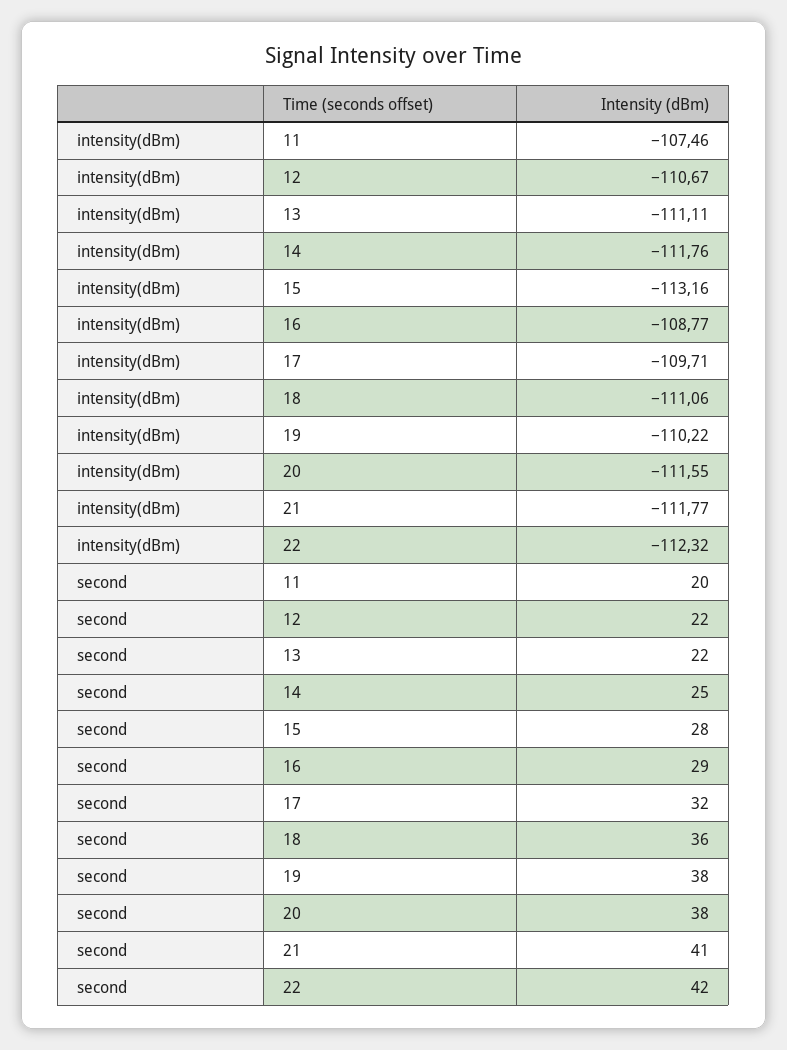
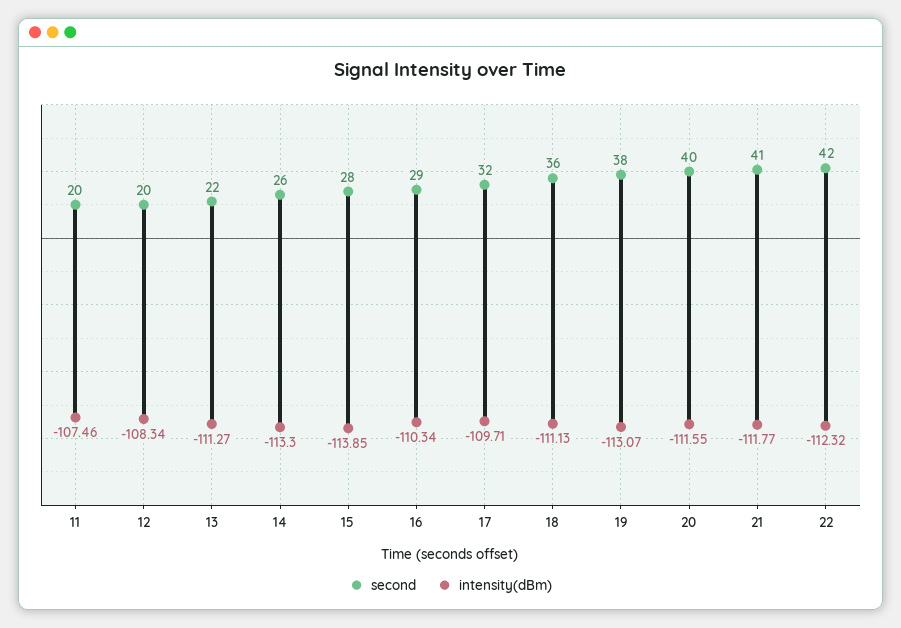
  {
    "intensity(dBm)": {
      "11": -107.46,
-     "12": -110.67,
+     "12": -108.34,
-     "13": -111.11,
+     "13": -111.27,
-     "14": -111.76,
+     "14": -113.3,
-     "15": -113.16,
+     "15": -113.85,
-     "16": -108.77,
+     "16": -110.34,
      "17": -109.71,
-     "18": -111.06,
+     "18": -111.13,
-     "19": -110.22,
+     "19": -113.07,
      "20": -111.55,
      "21": -111.77,
      "22": -112.32
    },
    "second": {
      "11": 20,
-     "12": 22,
+     "12": 20,
      "13": 22,
-     "14": 25,
+     "14": 26,
      "15": 28,
      "16": 29,
      "17": 32,
      "18": 36,
      "19": 38,
-     "20": 38,
+     "20": 40,
      "21": 41,
      "22": 42
    }
  }

